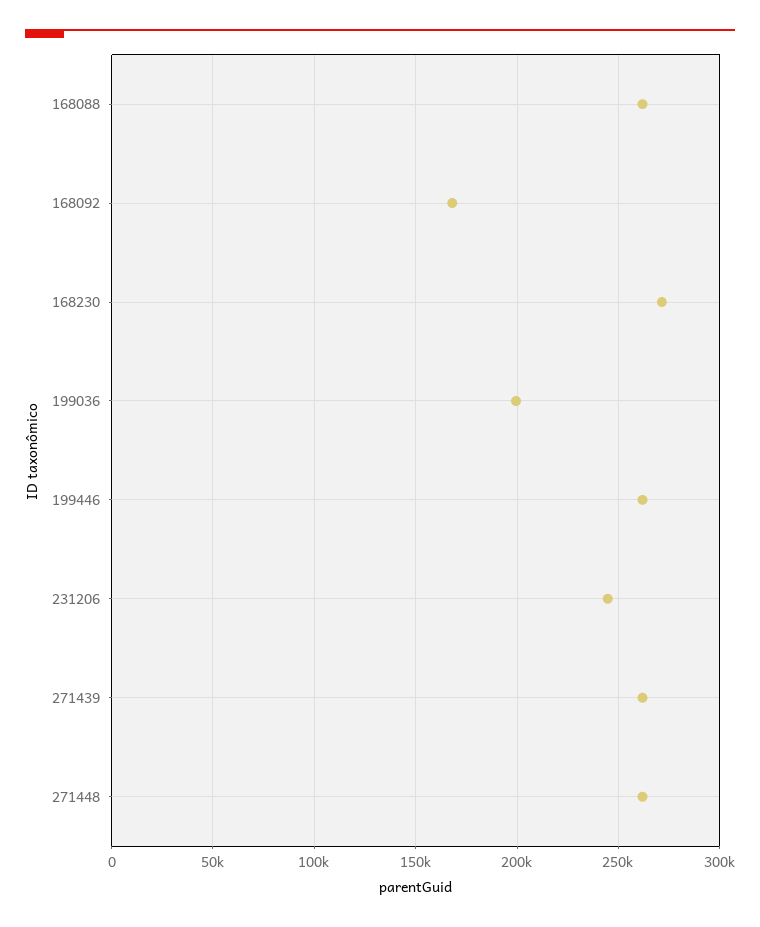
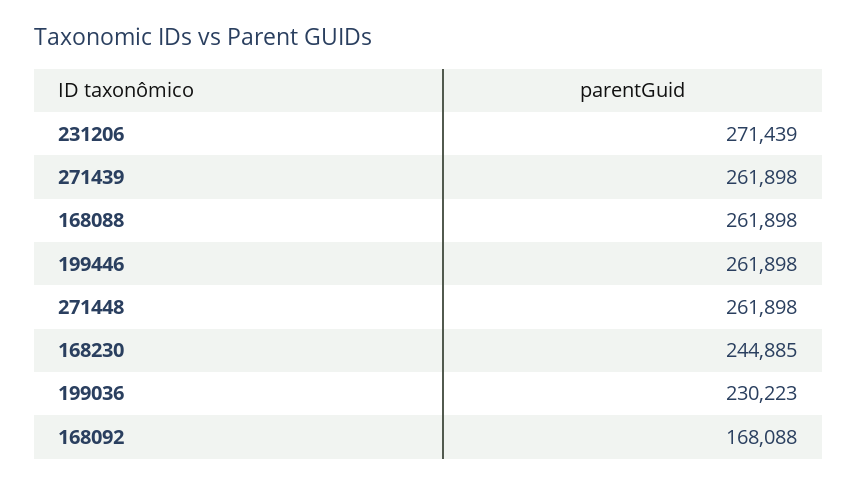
  {
    "168088": 261898,
    "168092": 168088,
-   "168230": 270000,
+   "168230": 244885,
-   "199036": 200000,
+   "199036": 230223,
    "199446": 261898,
-   "231206": 245000,
+   "231206": 271439,
    "271439": 261898,
    "271448": 261898
  }

